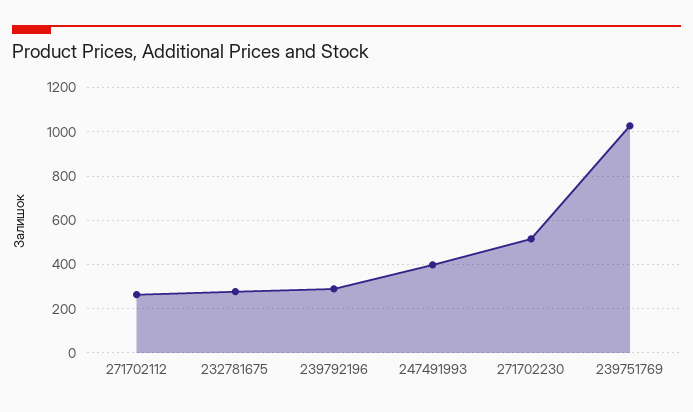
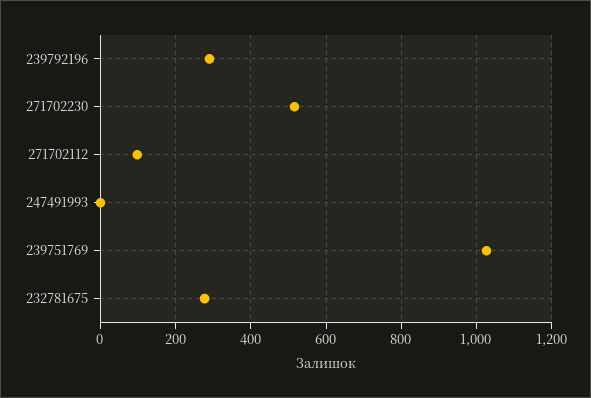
  {
-   "271702112": 250,
+   "271702112": 100,
    "232781675": 280,
    "239792196": 300,
-   "247491993": 400,
+   "247491993": 0,
    "271702230": 520,
    "239751769": 1020
  }

